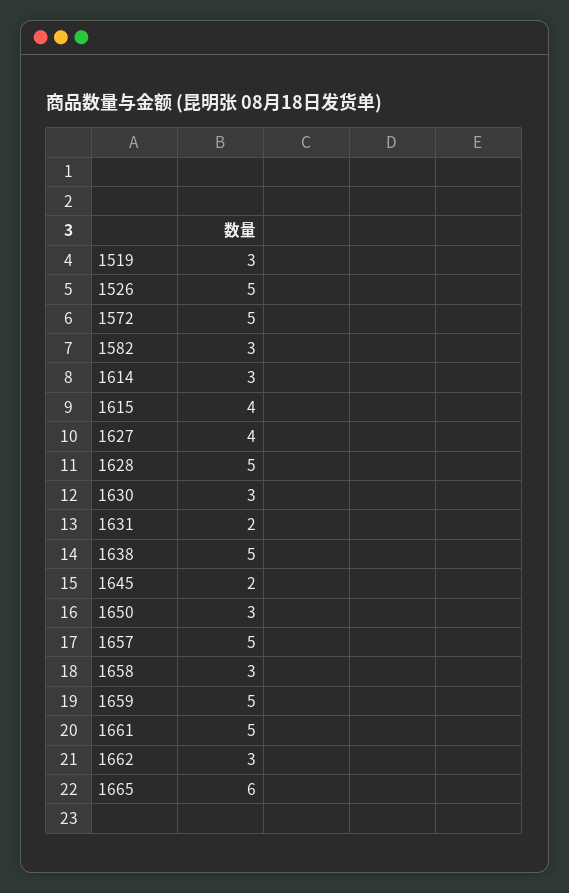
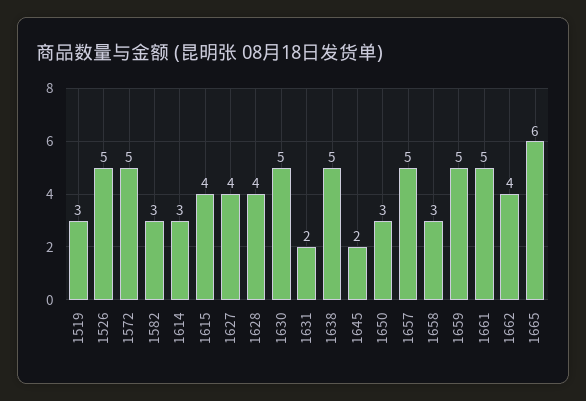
  {
    "1519": 3,
    "1526": 5,
    "1572": 5,
    "1582": 3,
    "1614": 3,
    "1615": 4,
    "1627": 4,
-   "1628": 5,
+   "1628": 4,
-   "1630": 3,
+   "1630": 5,
    "1631": 2,
    "1638": 5,
    "1645": 2,
    "1650": 3,
    "1657": 5,
    "1658": 3,
    "1659": 5,
    "1661": 5,
-   "1662": 3,
+   "1662": 4,
    "1665": 6
  }

